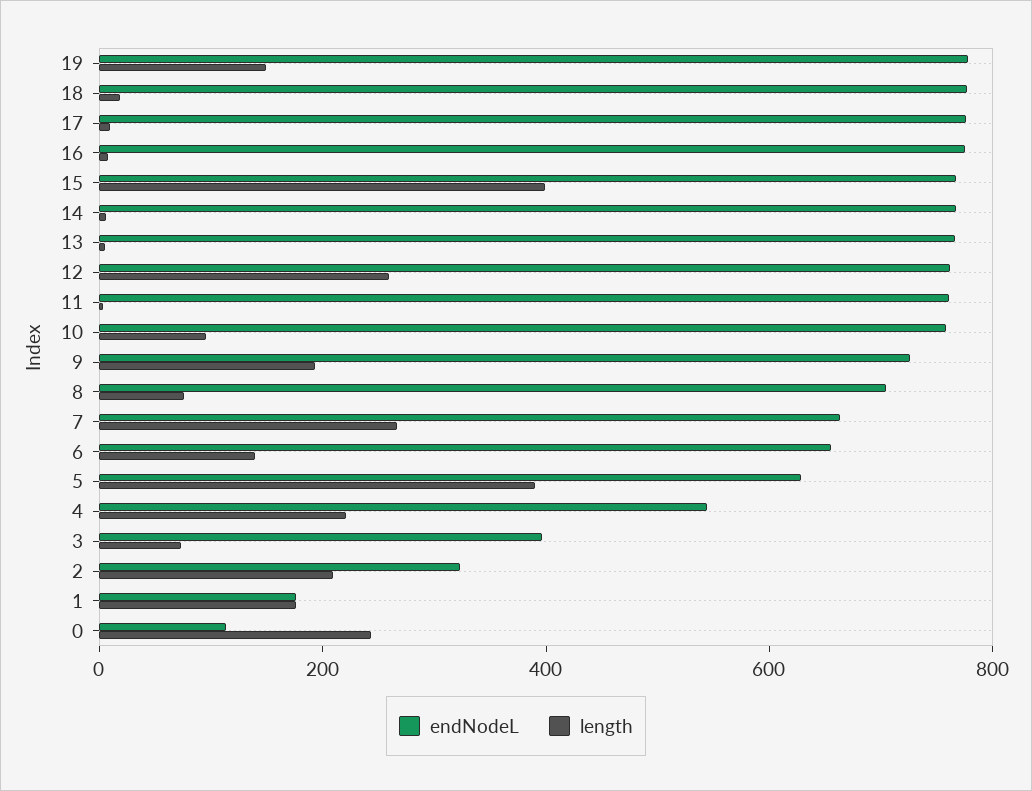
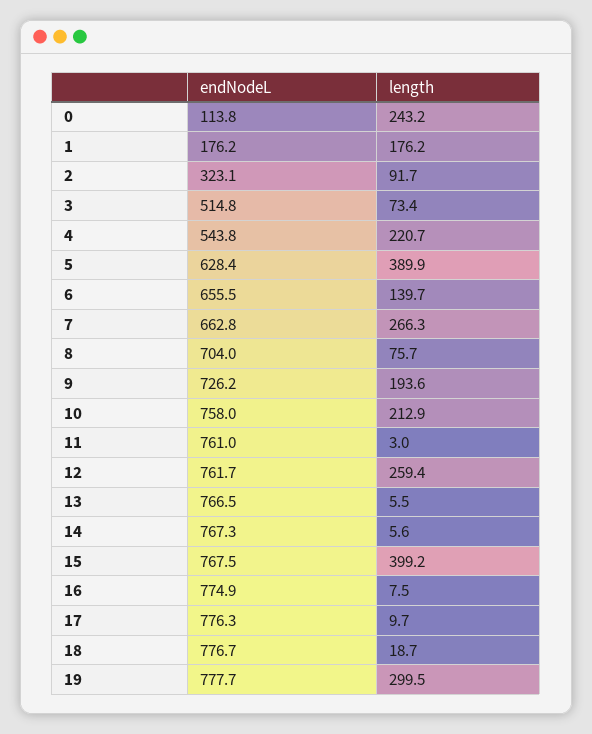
  {
    "endNodeL": {
      "19": 777.7,
      "18": 776.7,
      "17": 776.3,
      "16": 774.9,
      "15": 767.5,
      "14": 767.3,
      "13": 766.5,
      "12": 761.7,
      "11": 761,
      "10": 758,
      "9": 726.2,
      "8": 704,
      "7": 662.8,
      "6": 655.5,
      "5": 628.4,
      "4": 543.8,
-     "3": 400,
+     "3": 514.8,
      "2": 323.1,
      "1": 176.2,
      "0": 113.8
    },
    "length": {
-     "19": 150,
+     "19": 299.5,
      "18": 18.7,
      "17": 9.7,
      "16": 7.5,
      "15": 399.2,
      "14": 5.6,
      "13": 5.5,
      "12": 259.4,
      "11": 3,
-     "10": 100,
+     "10": 212.9,
      "9": 193.6,
      "8": 75.7,
      "7": 266.3,
      "6": 139.7,
      "5": 389.9,
      "4": 220.7,
      "3": 73.4,
-     "2": 200,
+     "2": 91.7,
      "1": 176.2,
      "0": 243.2
    }
  }

